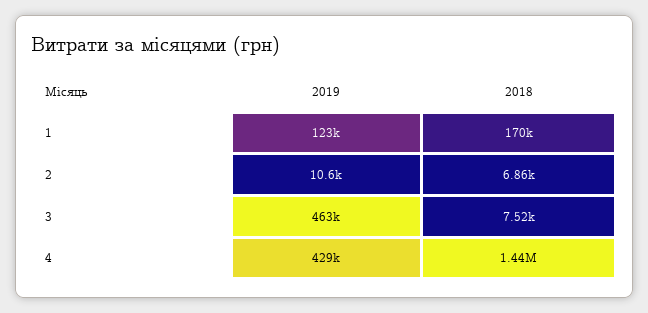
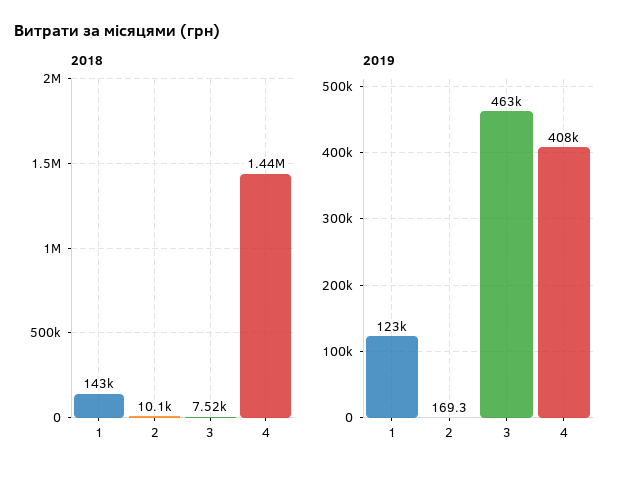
  {
    "2019": {
      "1": 123000,
-     "2": 10600,
+     "2": 169.3,
      "3": 463000,
-     "4": 429000
+     "4": 408000
    },
    "2018": {
-     "1": 170000,
+     "1": 143000,
-     "2": 6860,
+     "2": 10100,
      "3": 7520,
      "4": 1440000
    }
  }

